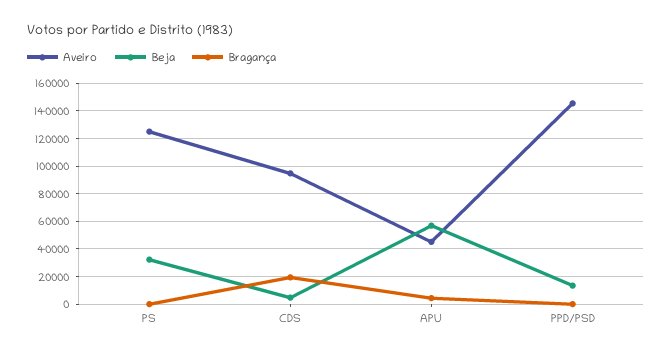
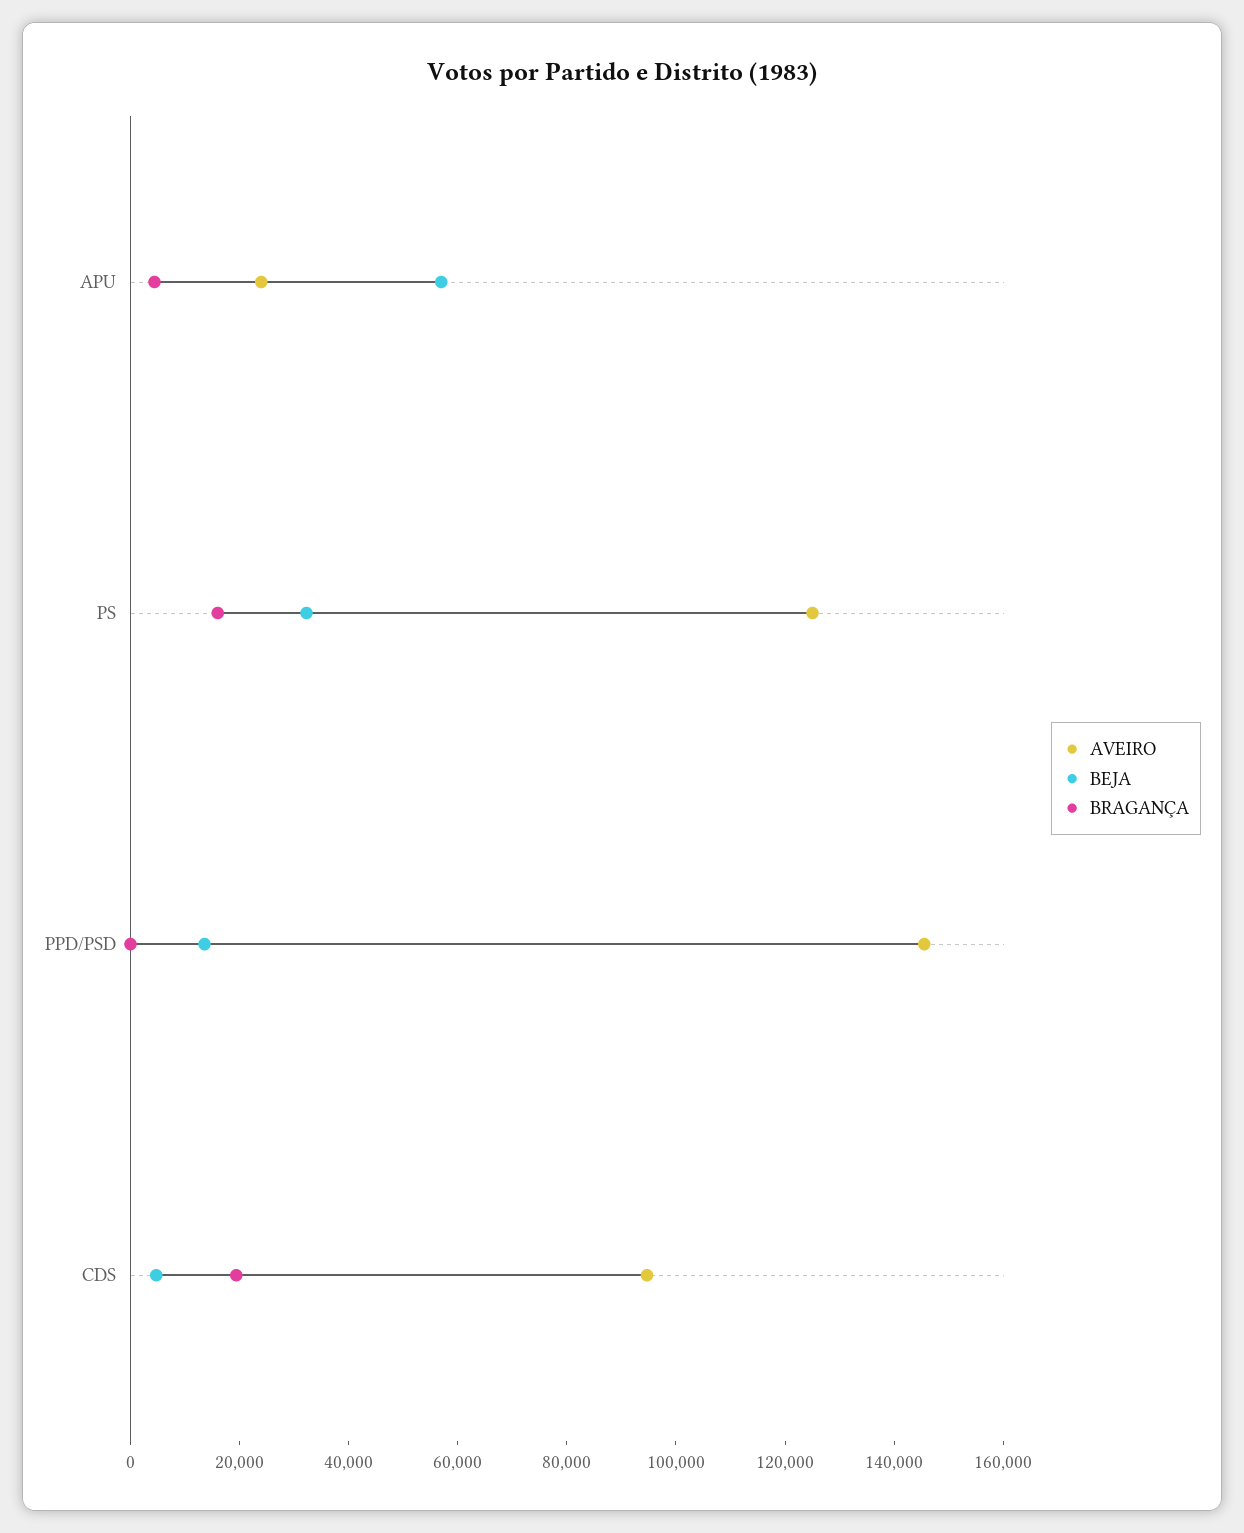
  {
    "Aveiro": {
      "PS": 125000,
      "CDS": 95000,
-     "APU": 45000,
+     "APU": 25000,
      "PPD/PSD": 145000
    },
    "Beja": {
      "PS": 30000,
      "CDS": 5000,
      "APU": 55000,
      "PPD/PSD": 15000
    },
    "Bragança": {
-     "PS": 0,
+     "PS": 15000,
      "CDS": 20000,
      "APU": 5000,
      "PPD/PSD": 0
    }
  }

